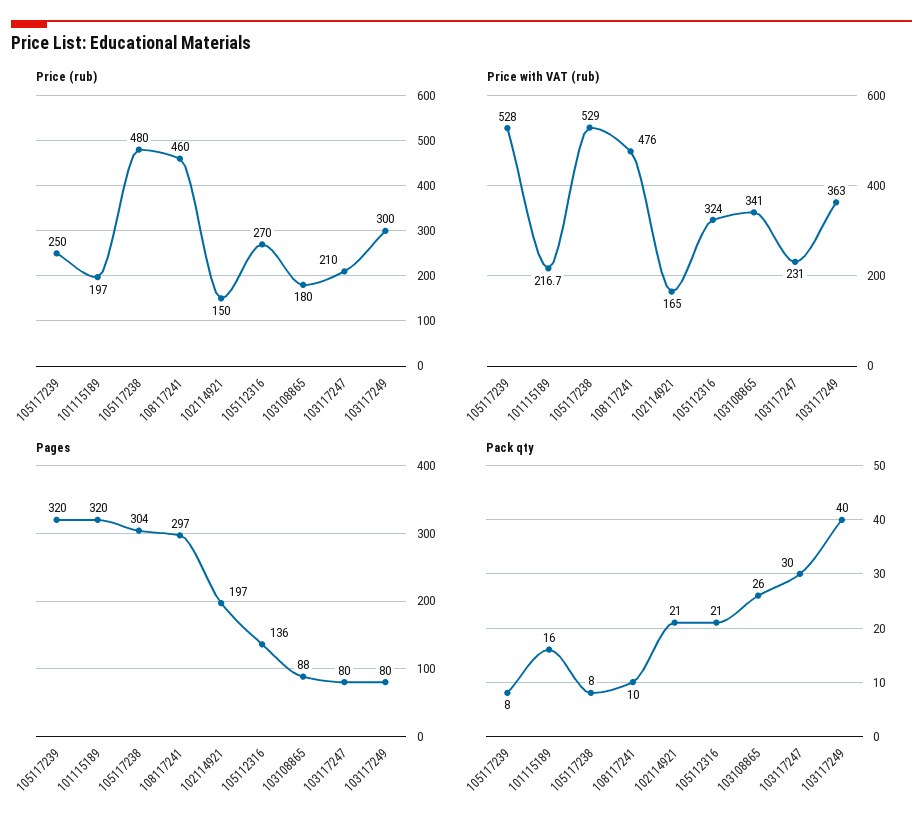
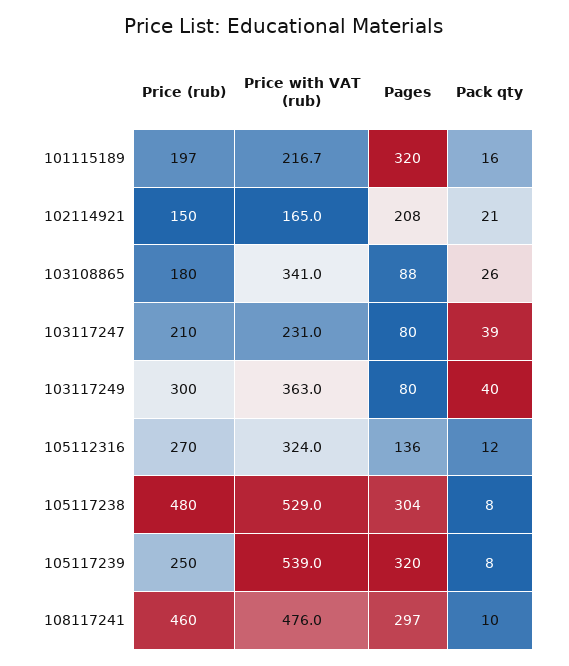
  {
    "Price (rub)": {
      "105117239": 250,
      "101115189": 197,
      "105117238": 480,
      "108117241": 460,
      "102114921": 150,
      "105112316": 270,
      "103108865": 180,
      "103117247": 210,
      "103117249": 300
    },
    "Price with VAT (rub)": {
-     "105117239": 528,
+     "105117239": 539,
      "101115189": 216.7,
      "105117238": 529,
      "108117241": 476,
      "102114921": 165,
      "105112316": 324,
      "103108865": 341,
      "103117247": 231,
      "103117249": 363
    },
    "Pages": {
      "105117239": 320,
      "101115189": 320,
      "105117238": 304,
      "108117241": 297,
-     "102114921": 197,
+     "102114921": 208,
      "105112316": 136,
      "103108865": 88,
      "103117247": 80,
      "103117249": 80
    },
    "Pack qty": {
      "105117239": 8,
      "101115189": 16,
      "105117238": 8,
      "108117241": 10,
      "102114921": 21,
-     "105112316": 21,
+     "105112316": 12,
      "103108865": 26,
-     "103117247": 30,
+     "103117247": 39,
      "103117249": 40
    }
  }

